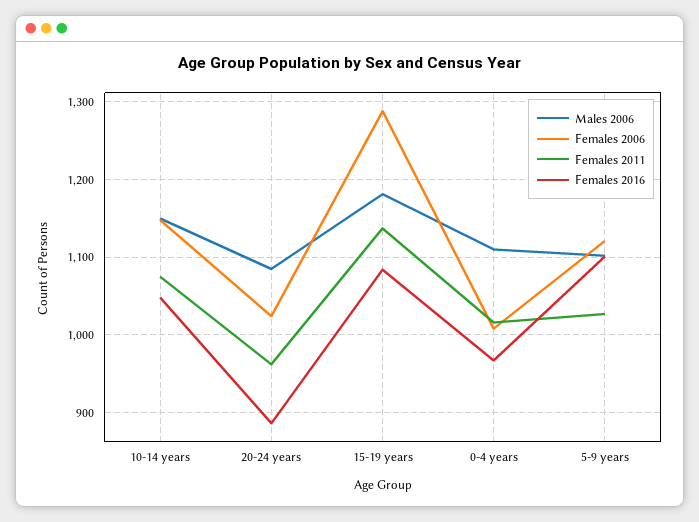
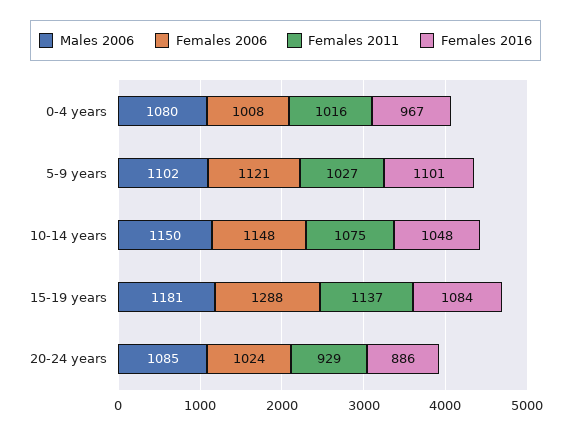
  {
    "Males 2006": {
      "10-14 years": 1150,
      "20-24 years": 1085,
      "15-19 years": 1181,
-     "0-4 years": 1110,
+     "0-4 years": 1080,
      "5-9 years": 1102
    },
    "Females 2006": {
      "10-14 years": 1148,
      "20-24 years": 1024,
      "15-19 years": 1288,
      "0-4 years": 1008,
      "5-9 years": 1121
    },
    "Females 2011": {
      "10-14 years": 1075,
-     "20-24 years": 960,
+     "20-24 years": 929,
      "15-19 years": 1137,
      "0-4 years": 1016,
      "5-9 years": 1027
    },
    "Females 2016": {
      "10-14 years": 1048,
      "20-24 years": 886,
      "15-19 years": 1084,
      "0-4 years": 967,
      "5-9 years": 1101
    }
  }

